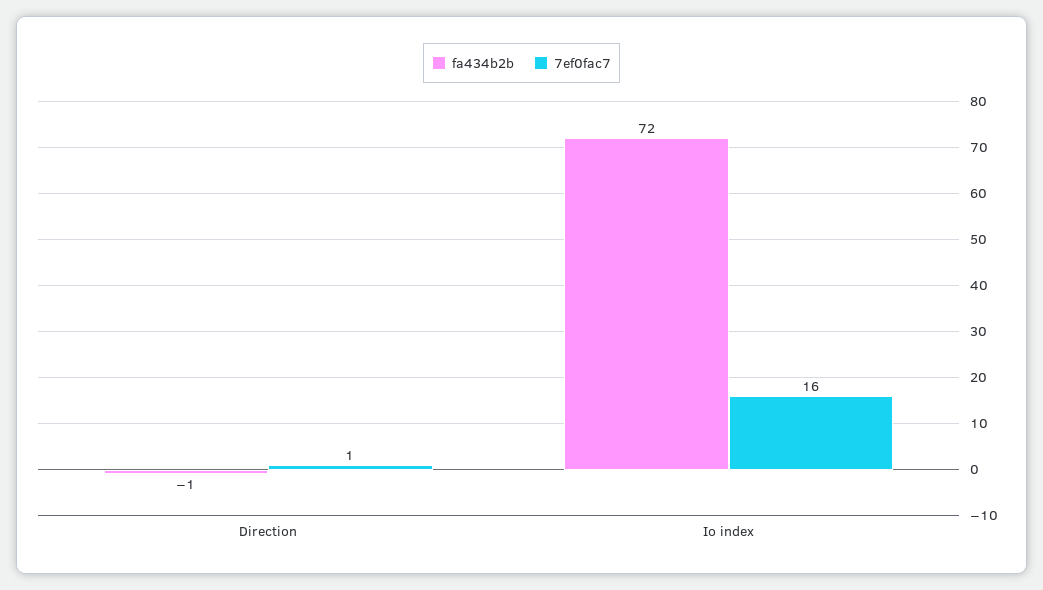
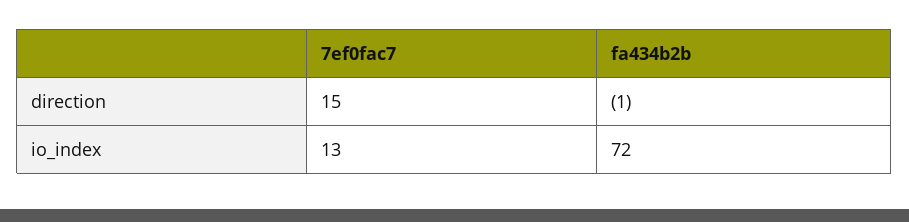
  {
    "fa434b2b": {
      "Direction": -1,
      "Io index": 72
    },
    "7ef0fac7": {
-     "Direction": 1,
+     "Direction": 15,
-     "Io index": 16
+     "Io index": 13
    }
  }

